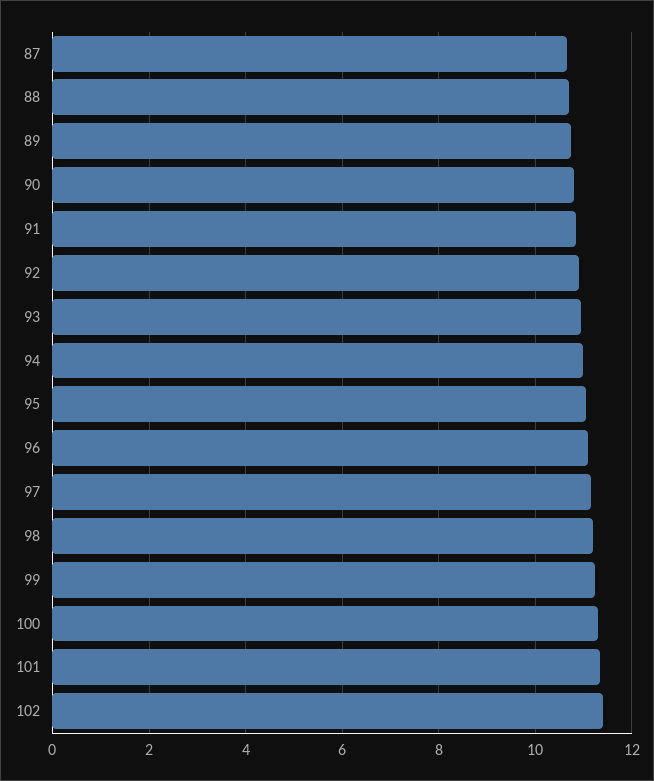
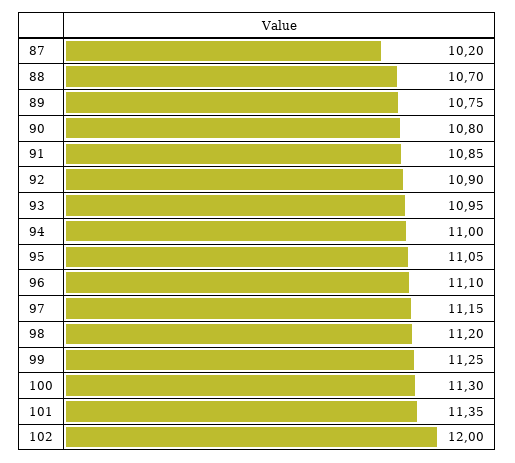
  {
-   "87": 10.6,
+   "87": 10.2,
    "88": 10.7,
    "89": 10.75,
    "90": 10.8,
    "91": 10.85,
    "92": 10.9,
    "93": 10.95,
    "94": 11,
    "95": 11.05,
    "96": 11.1,
    "97": 11.15,
    "98": 11.2,
    "99": 11.25,
    "100": 11.3,
    "101": 11.35,
-   "102": 11.4
+   "102": 12
  }

